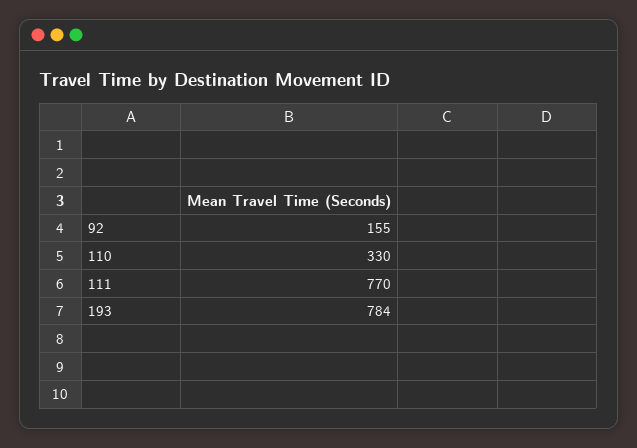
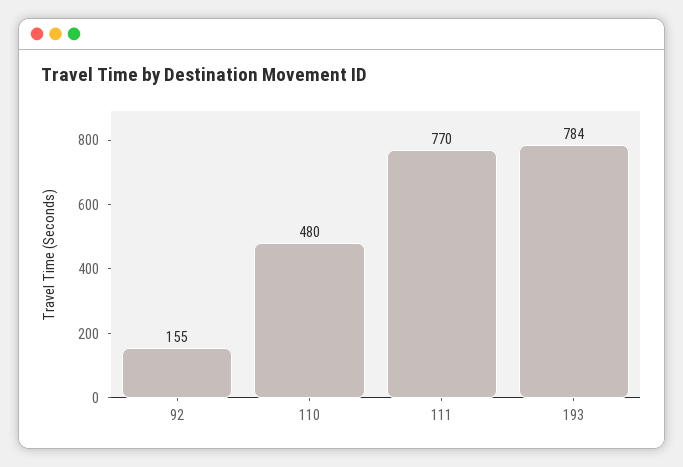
  {
    "92": 155,
-   "110": 330,
+   "110": 480,
    "111": 770,
    "193": 784
  }

